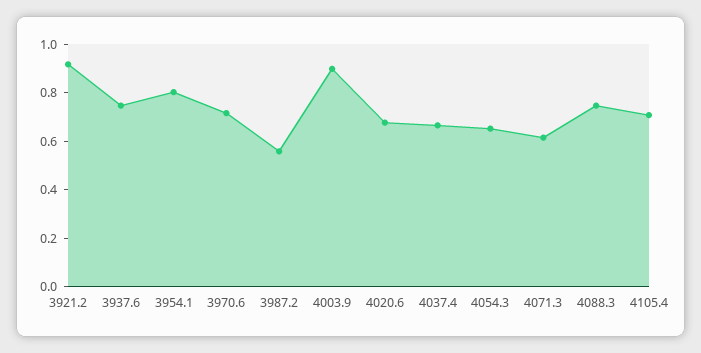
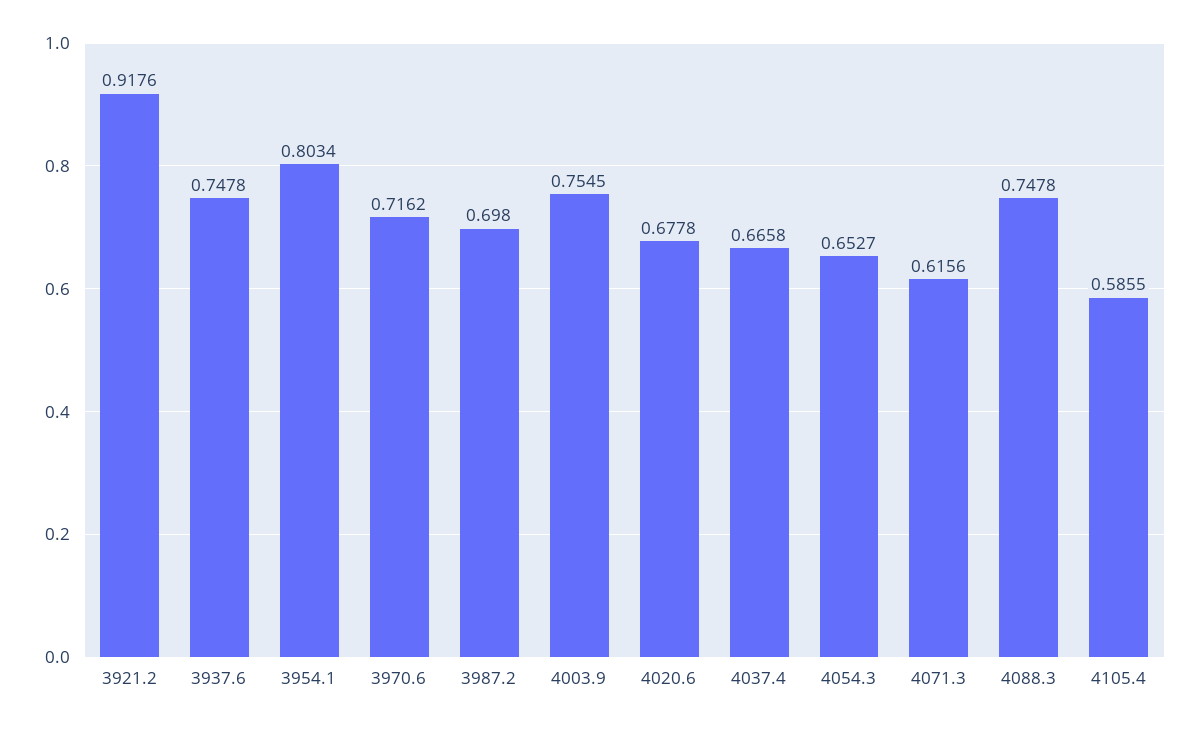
  {
    "3921.2": 0.9176,
    "3937.6": 0.7478,
    "3954.1": 0.8034,
    "3970.6": 0.7162,
-   "3987.2": 0.55,
+   "3987.2": 0.698,
-   "4003.9": 0.9,
+   "4003.9": 0.7545,
    "4020.6": 0.6778,
    "4037.4": 0.6658,
    "4054.3": 0.6527,
    "4071.3": 0.6156,
    "4088.3": 0.7478,
-   "4105.4": 0.7
+   "4105.4": 0.5855
  }

